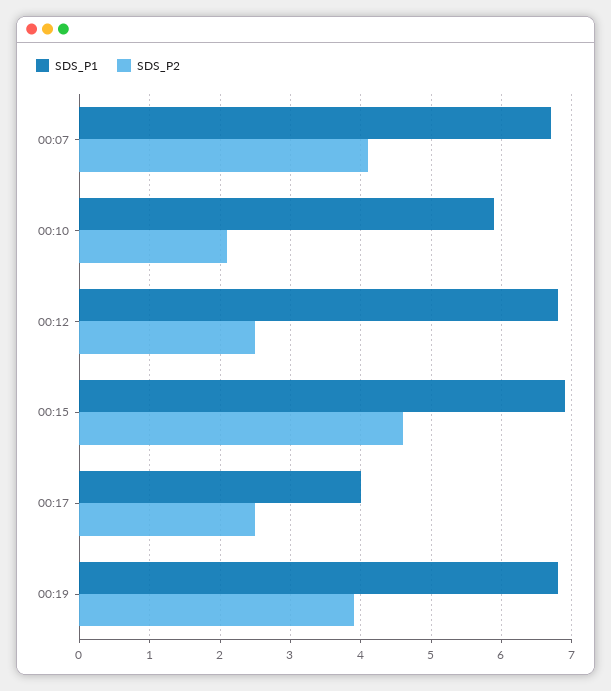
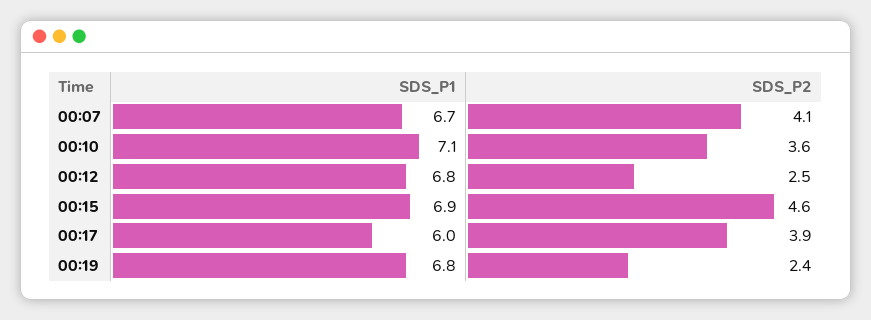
  {
    "SDS_P1": {
      "00:07": 6.7,
-     "00:10": 5.9,
+     "00:10": 7.1,
      "00:12": 6.8,
      "00:15": 6.9,
-     "00:17": 4,
+     "00:17": 6,
      "00:19": 6.8
    },
    "SDS_P2": {
      "00:07": 4.1,
-     "00:10": 2.1,
+     "00:10": 3.6,
      "00:12": 2.5,
      "00:15": 4.6,
-     "00:17": 2.5,
+     "00:17": 3.9,
-     "00:19": 3.9
+     "00:19": 2.4
    }
  }

